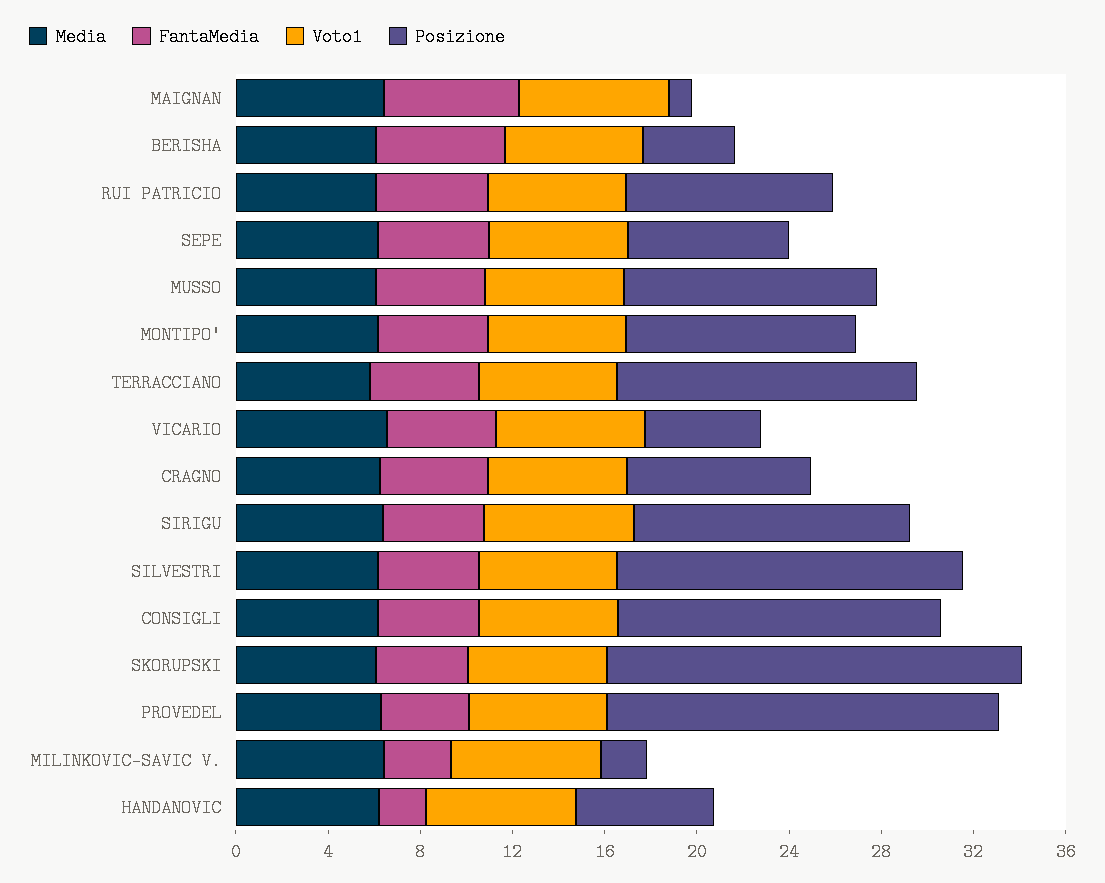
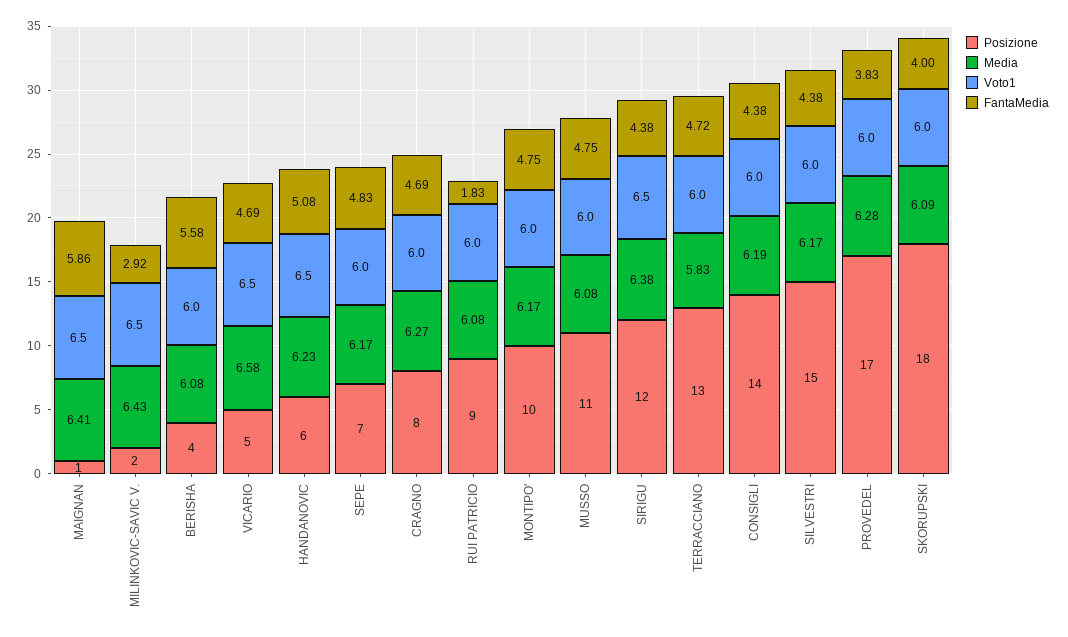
  {
    "Media": {
      "MAIGNAN": 6.41,
      "BERISHA": 6.08,
      "RUI PATRICIO": 6.08,
      "SEPE": 6.17,
      "MUSSO": 6.08,
      "MONTIPO'": 6.17,
      "TERRACCIANO": 5.83,
      "VICARIO": 6.58,
      "CRAGNO": 6.27,
      "SIRIGU": 6.38,
      "SILVESTRI": 6.17,
      "CONSIGLI": 6.19,
      "SKORUPSKI": 6.09,
      "PROVEDEL": 6.28,
      "MILINKOVIC-SAVIC V.": 6.43,
      "HANDANOVIC": 6.23
    },
    "FantaMedia": {
      "MAIGNAN": 5.86,
      "BERISHA": 5.58,
-     "RUI PATRICIO": 5,
+     "RUI PATRICIO": 1.83,
      "SEPE": 4.83,
      "MUSSO": 4.75,
      "MONTIPO'": 4.75,
      "TERRACCIANO": 4.72,
      "VICARIO": 4.69,
      "CRAGNO": 4.69,
      "SIRIGU": 4.38,
      "SILVESTRI": 4.38,
      "CONSIGLI": 4.38,
      "SKORUPSKI": 4,
      "PROVEDEL": 3.83,
      "MILINKOVIC-SAVIC V.": 2.92,
-     "HANDANOVIC": 2
+     "HANDANOVIC": 5.08
    },
    "Voto1": {
      "MAIGNAN": 6.5,
      "BERISHA": 6,
      "RUI PATRICIO": 6,
      "SEPE": 6,
      "MUSSO": 6,
      "MONTIPO'": 6,
      "TERRACCIANO": 6,
      "VICARIO": 6.5,
      "CRAGNO": 6,
      "SIRIGU": 6.5,
      "SILVESTRI": 6,
      "CONSIGLI": 6,
      "SKORUPSKI": 6,
      "PROVEDEL": 6,
      "MILINKOVIC-SAVIC V.": 6.5,
      "HANDANOVIC": 6.5
    },
    "Posizione": {
      "MAIGNAN": 1,
      "BERISHA": 4,
      "RUI PATRICIO": 9,
      "SEPE": 7,
      "MUSSO": 11,
      "MONTIPO'": 10,
      "TERRACCIANO": 13,
      "VICARIO": 5,
      "CRAGNO": 8,
      "SIRIGU": 12,
      "SILVESTRI": 15,
      "CONSIGLI": 14,
      "SKORUPSKI": 18,
      "PROVEDEL": 17,
      "MILINKOVIC-SAVIC V.": 2,
      "HANDANOVIC": 6
    }
  }

